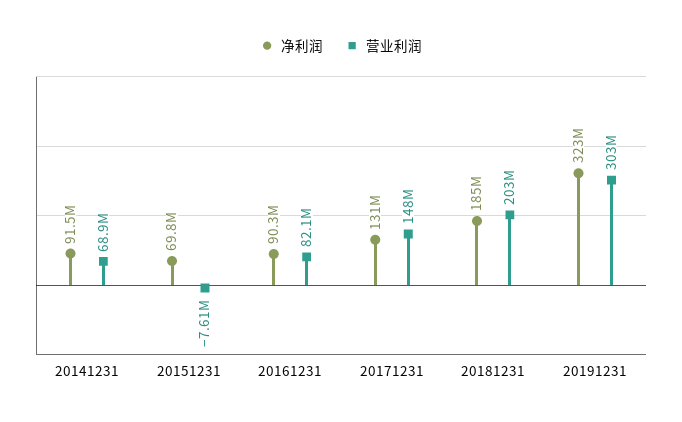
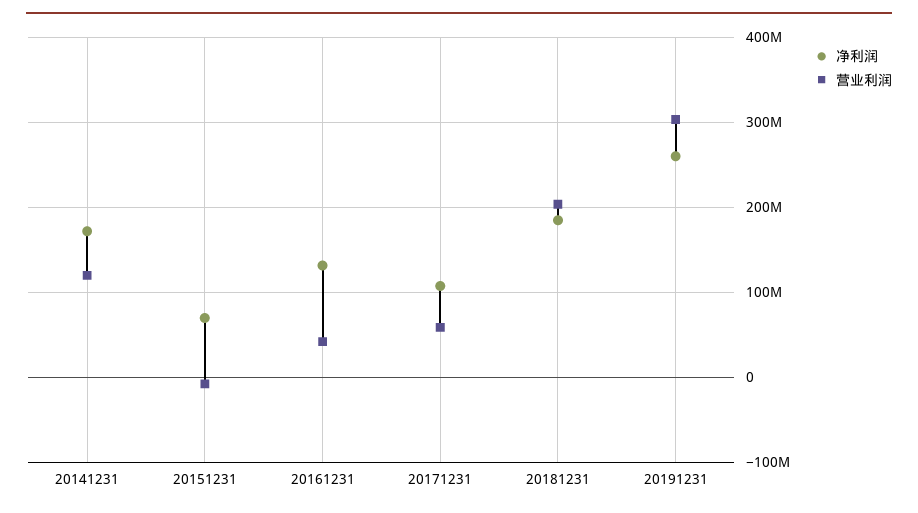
  {
    "净利润": {
-     "20141231": 91500000,
+     "20141231": 170000000,
      "20151231": 69800000,
-     "20161231": 90300000,
+     "20161231": 130000000,
-     "20171231": 131000000,
+     "20171231": 110000000,
      "20181231": 185000000,
-     "20191231": 323000000
+     "20191231": 260000000
    },
    "营业利润": {
-     "20141231": 68900000,
+     "20141231": 120000000,
      "20151231": -7610000,
-     "20161231": 82100000,
+     "20161231": 40000000,
-     "20171231": 148000000,
+     "20171231": 60000000,
      "20181231": 203000000,
      "20191231": 303000000
    }
  }

